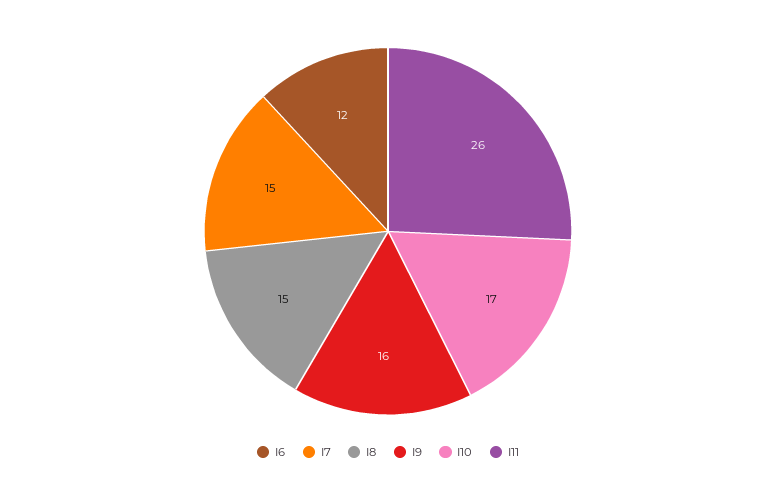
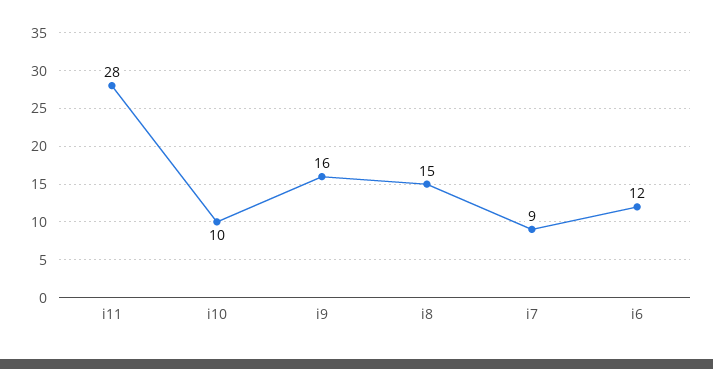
  {
    "I6": 12,
-   "I7": 15,
+   "I7": 9,
    "I8": 15,
    "I9": 16,
-   "I10": 17,
+   "I10": 10,
-   "I11": 26
+   "I11": 28
  }

